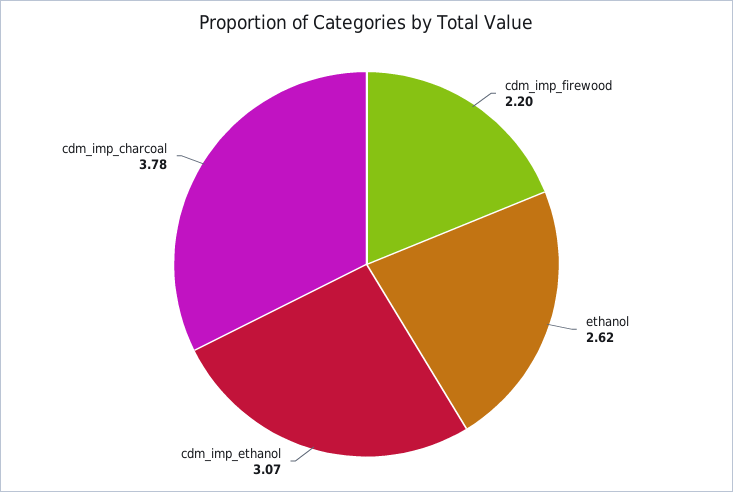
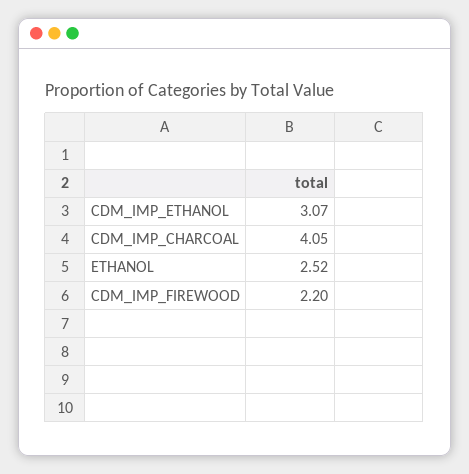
  {
    "cdm_imp_firewood": 2.2,
-   "ethanol": 2.62,
+   "ethanol": 2.52,
    "cdm_imp_ethanol": 3.07,
-   "cdm_imp_charcoal": 3.78
+   "cdm_imp_charcoal": 4.05
  }

